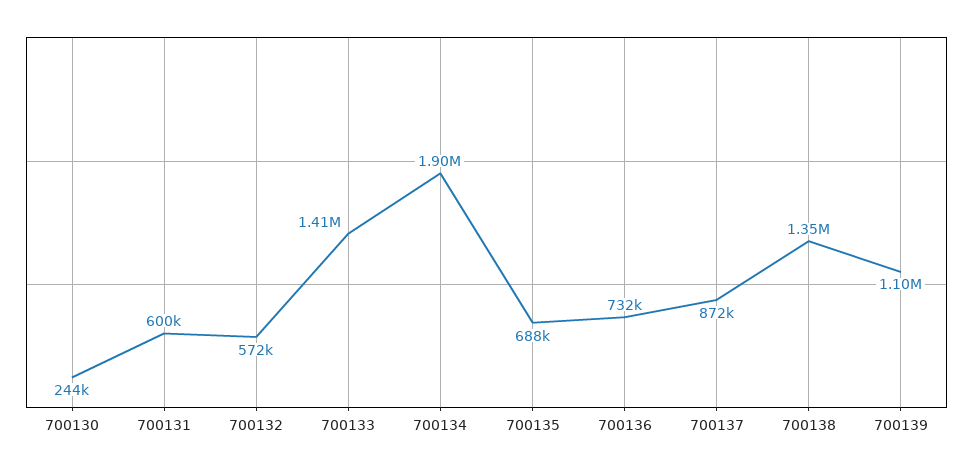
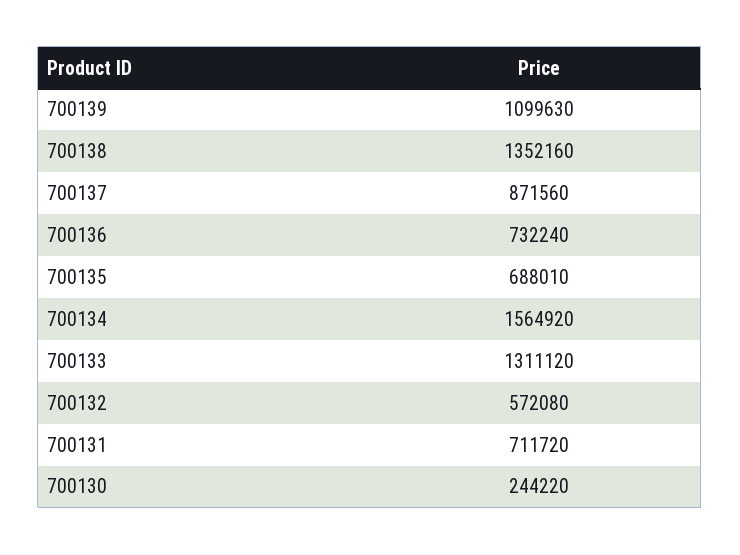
  {
    "700130": 244220,
-   "700131": 600000,
+   "700131": 711720,
    "700132": 572080,
-   "700133": 1410000,
+   "700133": 1311120,
-   "700134": 1900000,
+   "700134": 1564920,
    "700135": 688010,
    "700136": 732240,
    "700137": 871560,
    "700138": 1352160,
    "700139": 1099630
  }

